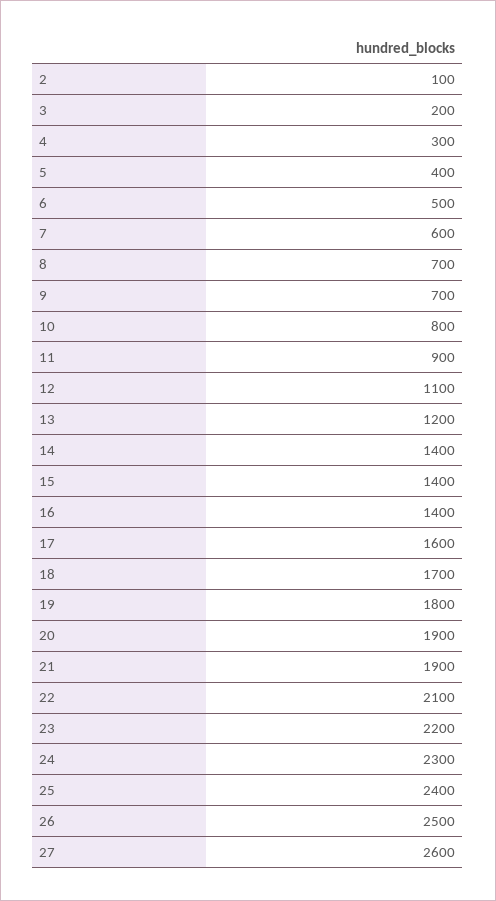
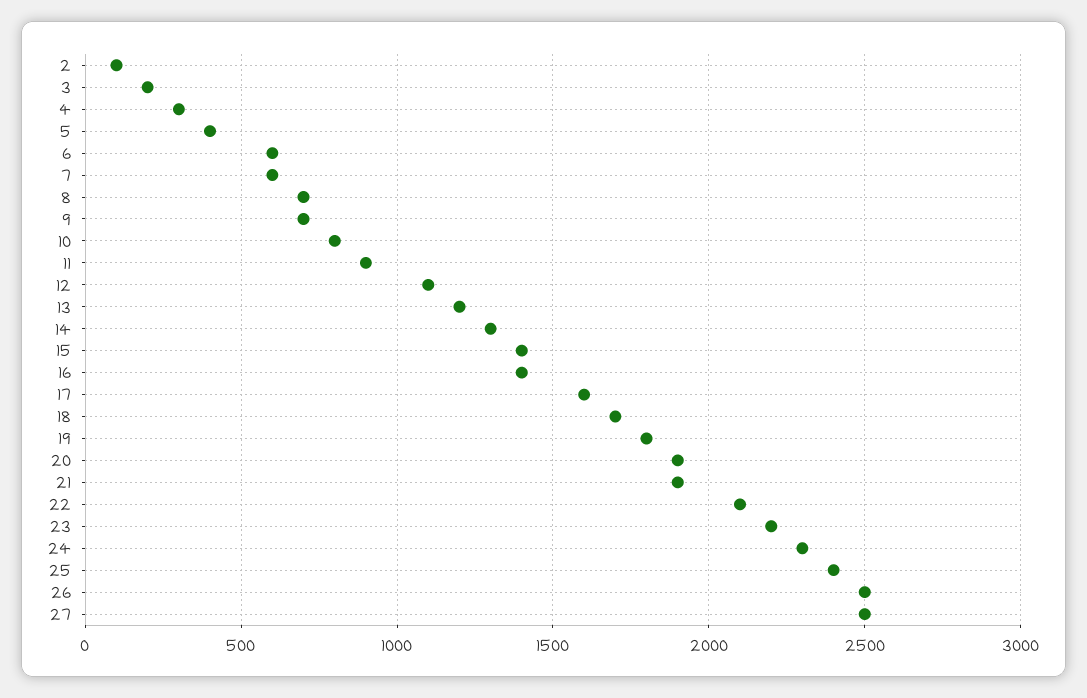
  {
    "2": 100,
    "3": 200,
    "4": 300,
    "5": 400,
-   "6": 500,
+   "6": 600,
    "7": 600,
    "8": 700,
    "9": 700,
    "10": 800,
    "11": 900,
    "12": 1100,
    "13": 1200,
-   "14": 1400,
+   "14": 1300,
    "15": 1400,
    "16": 1400,
    "17": 1600,
    "18": 1700,
    "19": 1800,
    "20": 1900,
    "21": 1900,
    "22": 2100,
    "23": 2200,
    "24": 2300,
    "25": 2400,
    "26": 2500,
-   "27": 2600
+   "27": 2500
  }

